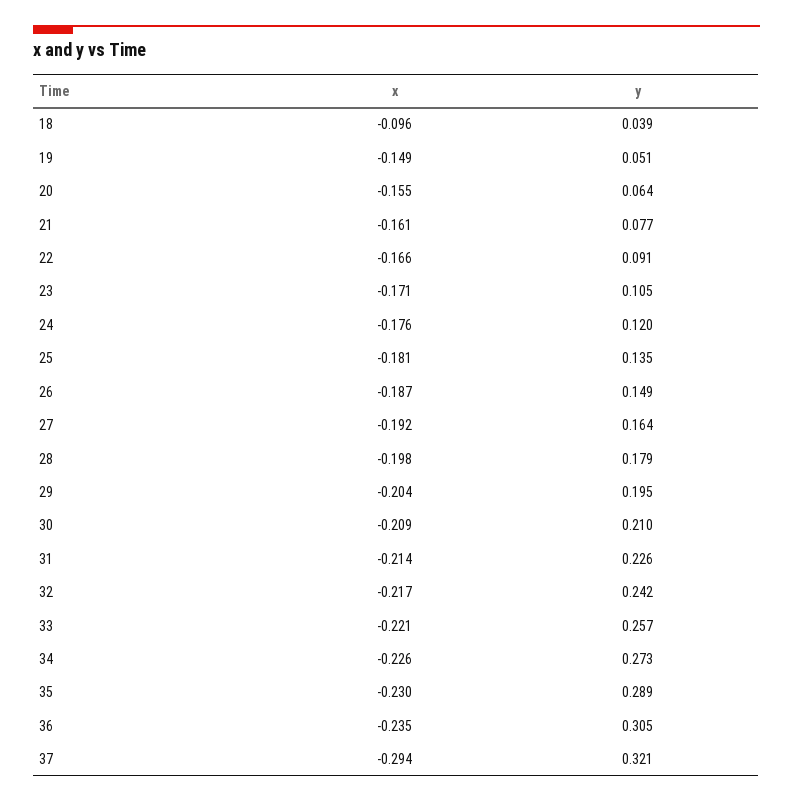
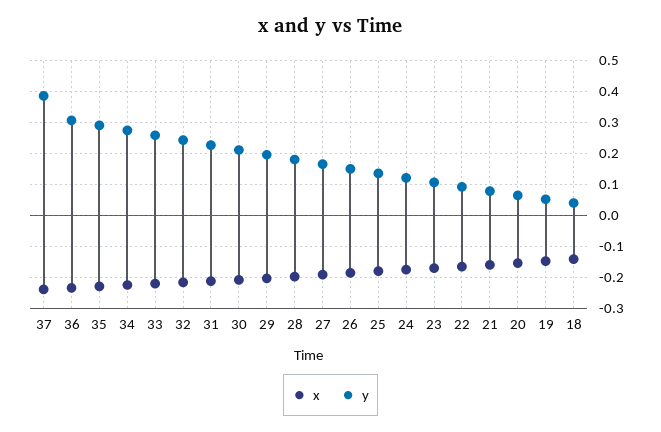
  {
    "x": {
-     "18": -0.096,
+     "18": -0.14,
      "19": -0.149,
      "20": -0.155,
      "21": -0.161,
      "22": -0.166,
      "23": -0.171,
      "24": -0.176,
      "25": -0.181,
      "26": -0.187,
      "27": -0.192,
      "28": -0.198,
      "29": -0.204,
      "30": -0.209,
      "31": -0.214,
      "32": -0.217,
      "33": -0.221,
      "34": -0.226,
      "35": -0.23,
      "36": -0.235,
-     "37": -0.294
+     "37": -0.24
    },
    "y": {
      "18": 0.039,
      "19": 0.051,
      "20": 0.064,
      "21": 0.077,
      "22": 0.091,
      "23": 0.105,
      "24": 0.12,
      "25": 0.135,
      "26": 0.149,
      "27": 0.164,
      "28": 0.179,
      "29": 0.195,
      "30": 0.21,
      "31": 0.226,
      "32": 0.242,
      "33": 0.257,
      "34": 0.273,
      "35": 0.289,
      "36": 0.305,
-     "37": 0.321
+     "37": 0.38
    }
  }

